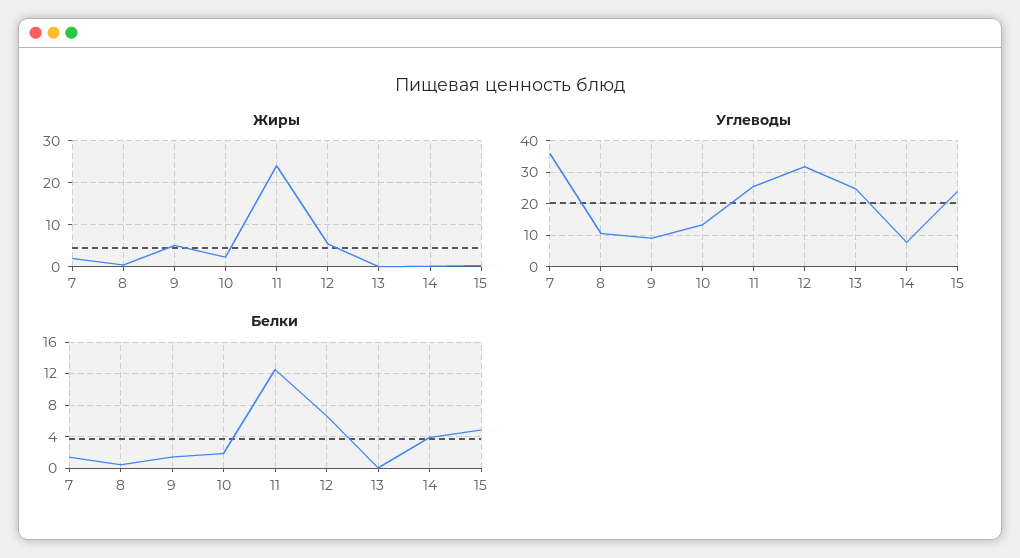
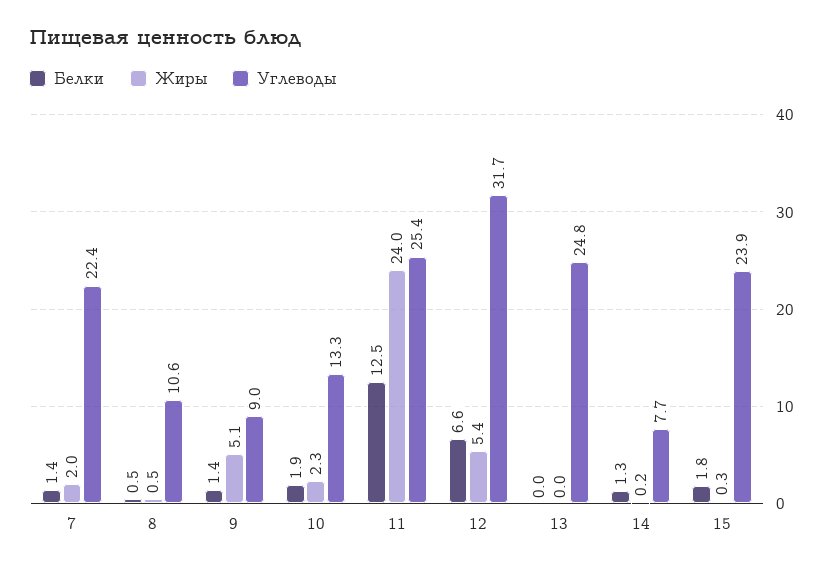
  {
    "Жиры": {
      "7": 2,
      "8": 0.5,
      "9": 5.1,
      "10": 2.3,
      "11": 24,
      "12": 5.4,
      "13": 0,
      "14": 0.2,
      "15": 0.3
    },
    "Углеводы": {
-     "7": 36,
+     "7": 22.4,
      "8": 10.6,
      "9": 9,
      "10": 13.3,
      "11": 25.4,
      "12": 31.7,
      "13": 24.8,
      "14": 7.7,
      "15": 23.9
    },
    "Белки": {
      "7": 1.4,
      "8": 0.5,
      "9": 1.4,
      "10": 1.9,
      "11": 12.5,
      "12": 6.6,
      "13": 0,
-     "14": 4,
+     "14": 1.3,
-     "15": 5
+     "15": 1.8
    }
  }

